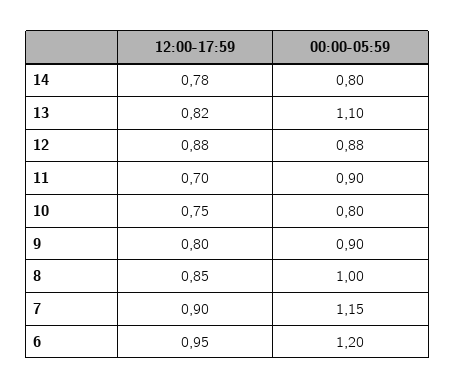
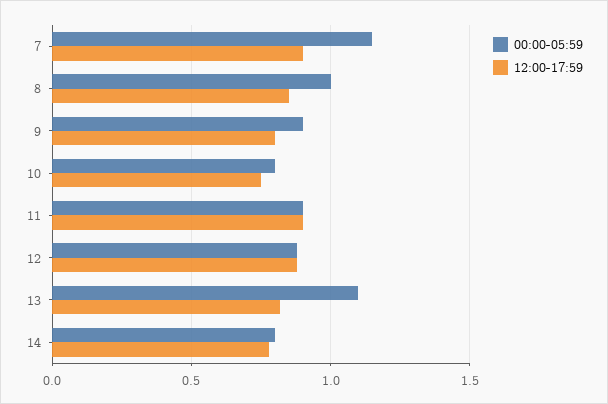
  {
    "12:00-17:59": {
      "14": 0.78,
      "13": 0.82,
      "12": 0.88,
-     "11": 0.7,
+     "11": 0.9,
      "10": 0.75,
      "9": 0.8,
      "8": 0.85,
-     "7": 0.9,
+     "7": 0.9
-     "6": 0.95
    },
    "00:00-05:59": {
      "14": 0.8,
      "13": 1.1,
      "12": 0.88,
      "11": 0.9,
      "10": 0.8,
      "9": 0.9,
      "8": 1,
-     "7": 1.15,
+     "7": 1.15
-     "6": 1.2
    }
  }

